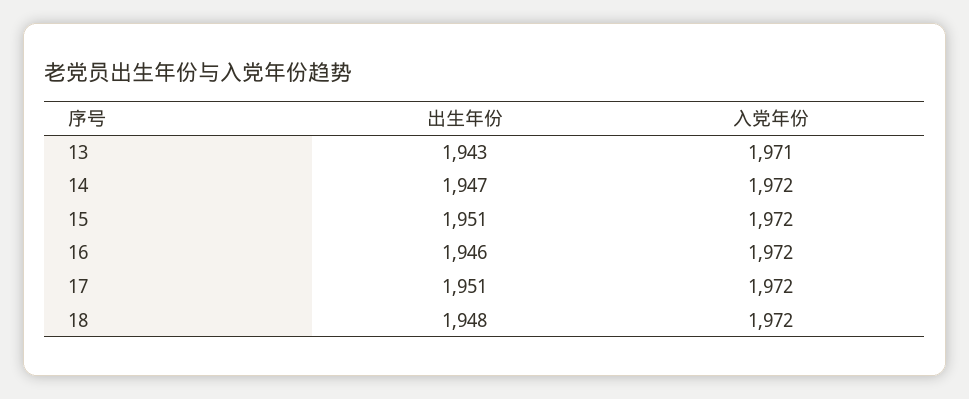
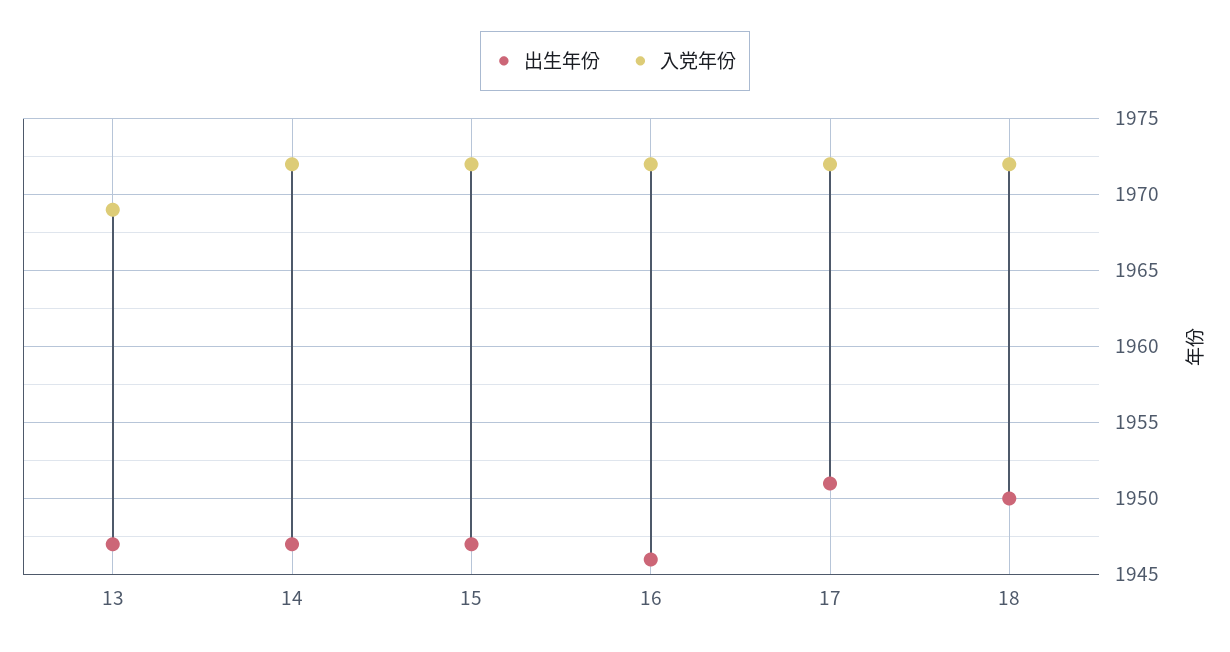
  {
    "出生年份": {
-     "13": 1943,
+     "13": 1947,
      "14": 1947,
-     "15": 1951,
+     "15": 1947,
      "16": 1946,
      "17": 1951,
-     "18": 1948
+     "18": 1950
    },
    "入党年份": {
-     "13": 1971,
+     "13": 1969,
      "14": 1972,
      "15": 1972,
      "16": 1972,
      "17": 1972,
      "18": 1972
    }
  }

